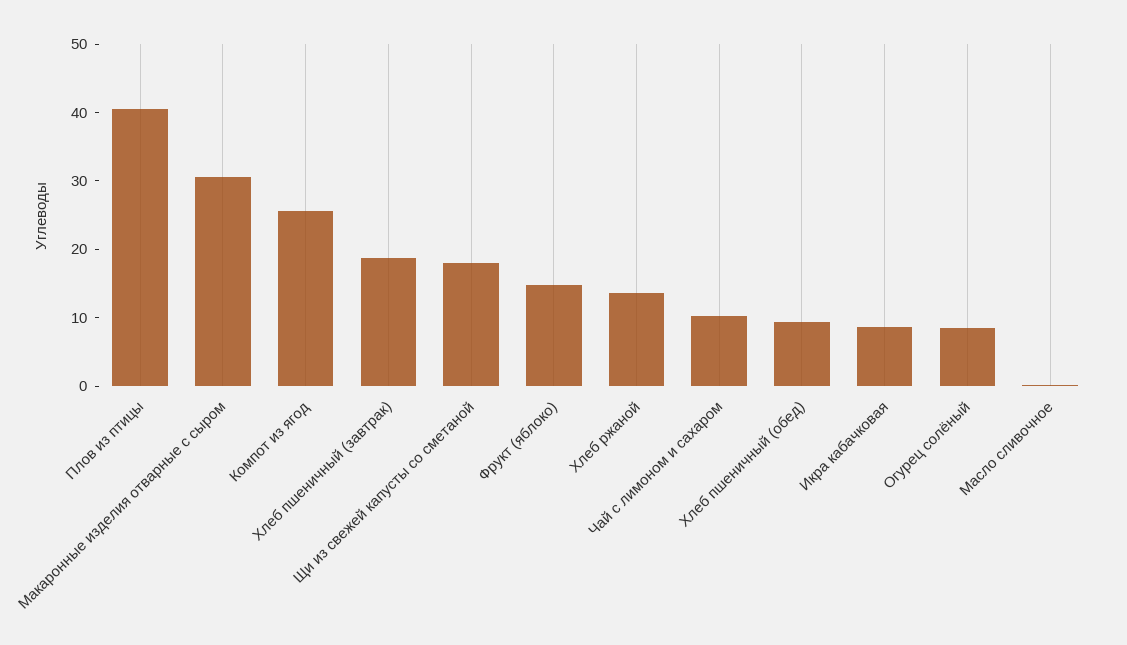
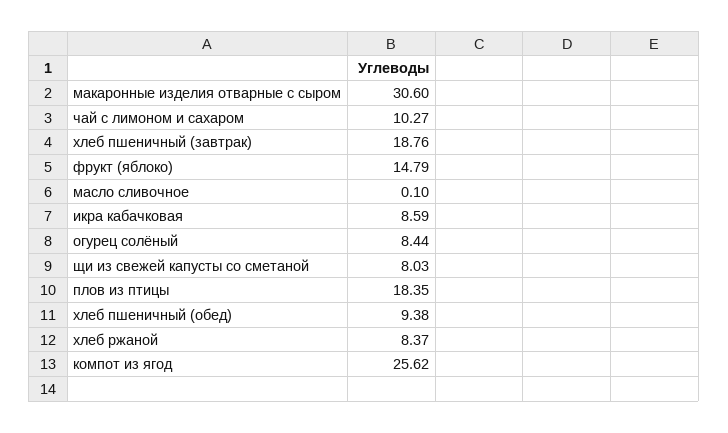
  {
-   "Плов из птицы": 40,
+   "Плов из птицы": 18.35,
    "Макаронные изделия отварные с сыром": 30.6,
    "Компот из ягод": 25.62,
    "Хлеб пшеничный (завтрак)": 18.76,
-   "Щи из свежей капусты со сметаной": 18,
+   "Щи из свежей капусты со сметаной": 8.03,
    "Фрукт (яблоко)": 14.79,
-   "Хлеб ржаной": 14,
+   "Хлеб ржаной": 8.37,
    "Чай с лимоном и cахаром": 10.27,
    "Хлеб пшеничный (обед)": 9.38,
    "Икра кабачковая": 8.59,
    "Огурец солёный": 8.44,
    "Масло сливочное": 0.1
  }

